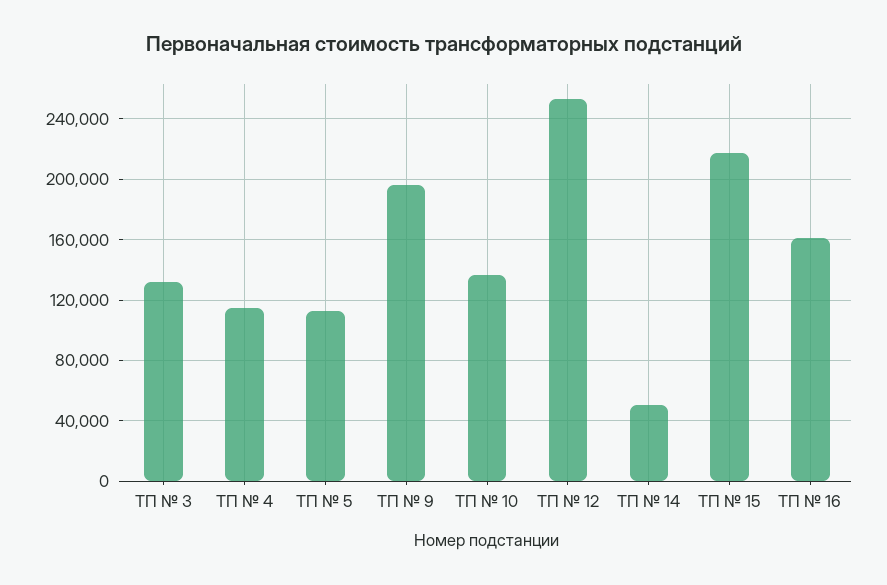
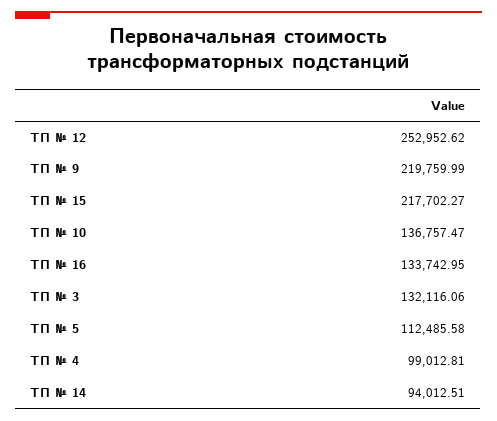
  {
    "ТП № 3": 132116.06,
-   "ТП № 4": 115000,
+   "ТП № 4": 99012.81,
    "ТП № 5": 112485.58,
-   "ТП № 9": 195000,
+   "ТП № 9": 219759.99,
    "ТП № 10": 136757.47,
    "ТП № 12": 252952.62,
-   "ТП № 14": 50000,
+   "ТП № 14": 94012.51,
    "ТП № 15": 217702.27,
-   "ТП № 16": 160000
+   "ТП № 16": 133742.95
  }

